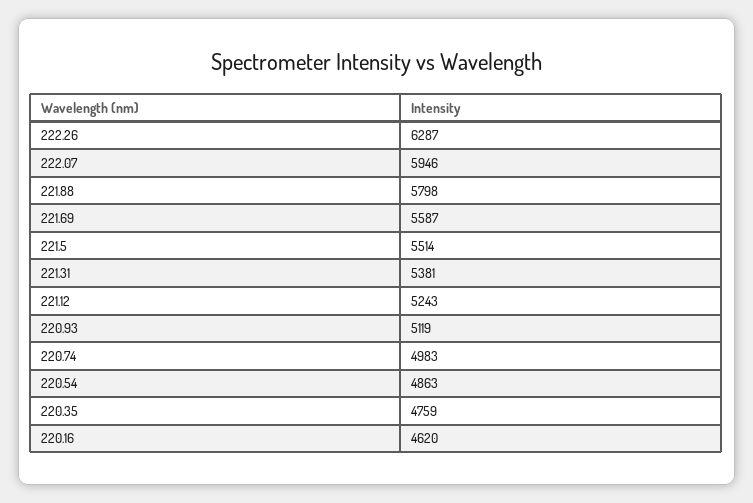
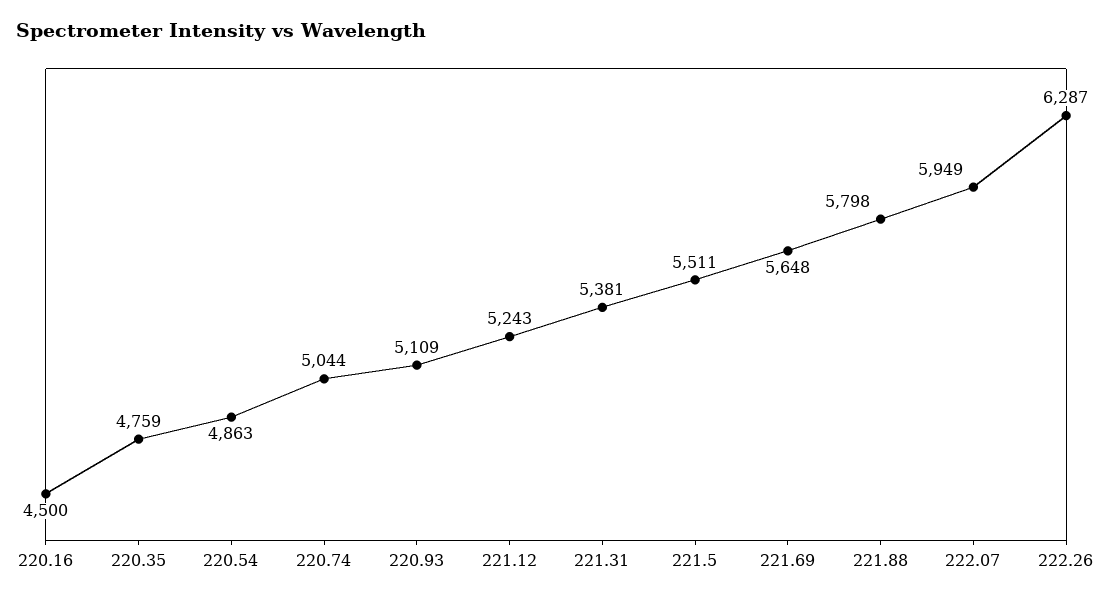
  {
    "222.26": 6287,
-   "222.07": 5946,
+   "222.07": 5949,
    "221.88": 5798,
-   "221.69": 5587,
+   "221.69": 5648,
-   "221.5": 5514,
+   "221.5": 5511,
    "221.31": 5381,
    "221.12": 5243,
-   "220.93": 5119,
+   "220.93": 5109,
-   "220.74": 4983,
+   "220.74": 5044,
    "220.54": 4863,
    "220.35": 4759,
-   "220.16": 4620
+   "220.16": 4500
  }

